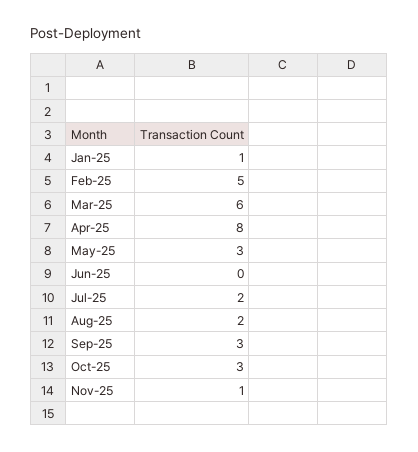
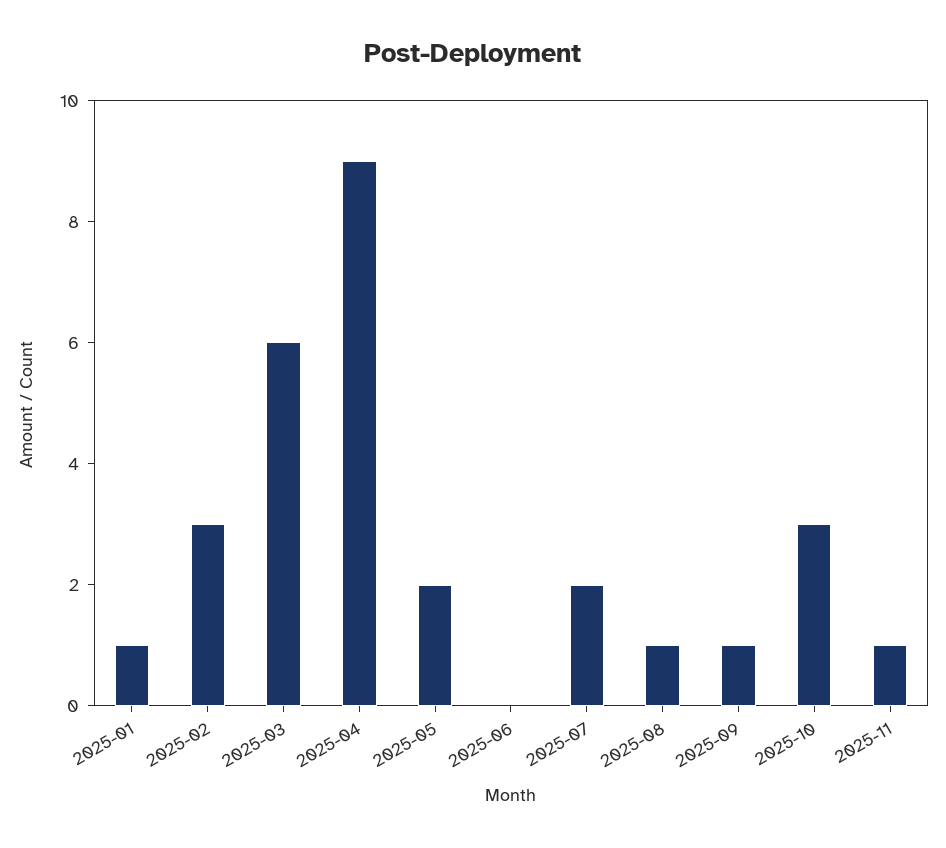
  {
    "Jan-25": 1,
-   "Feb-25": 5,
+   "Feb-25": 3,
    "Mar-25": 6,
-   "Apr-25": 8,
+   "Apr-25": 9,
-   "May-25": 3,
+   "May-25": 2,
    "Jun-25": 0,
    "Jul-25": 2,
-   "Aug-25": 2,
+   "Aug-25": 1,
-   "Sep-25": 3,
+   "Sep-25": 1,
    "Oct-25": 3,
    "Nov-25": 1
  }

